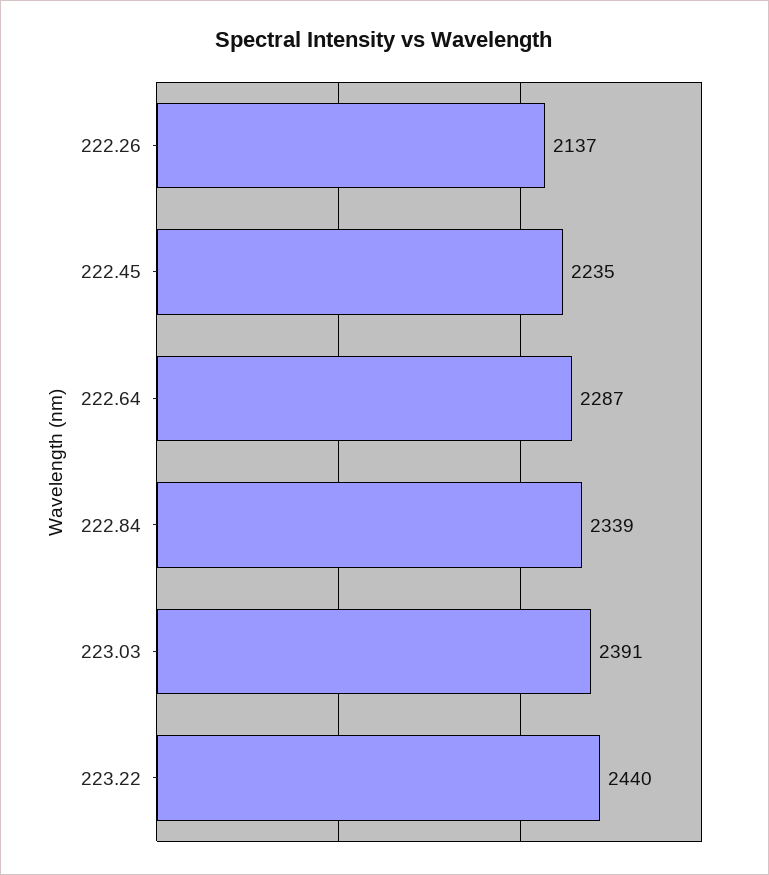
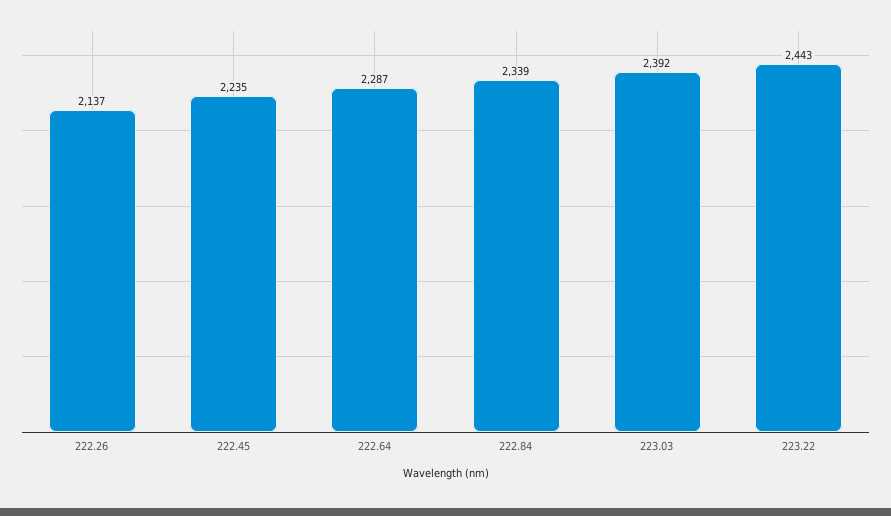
  {
    "222.26": 2137,
    "222.45": 2235,
    "222.64": 2287,
    "222.84": 2339,
-   "223.03": 2391,
+   "223.03": 2392,
-   "223.22": 2440
+   "223.22": 2443
  }

